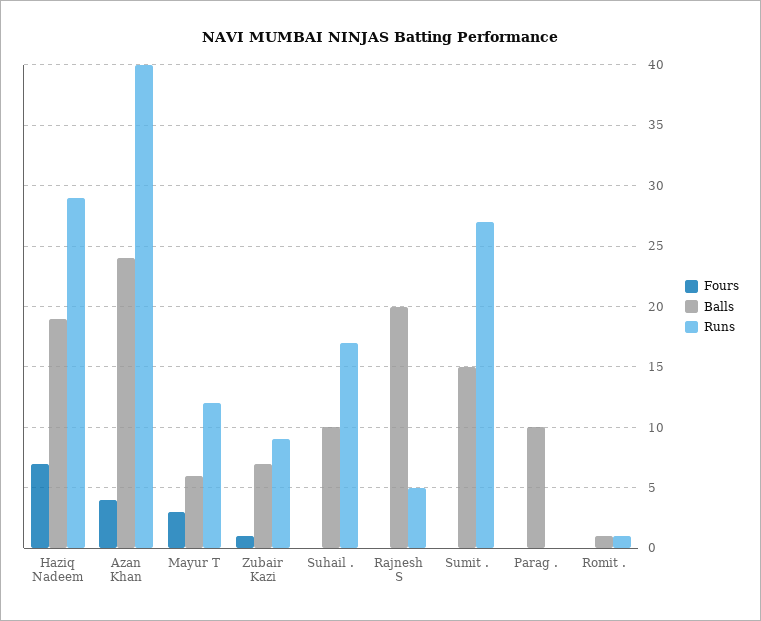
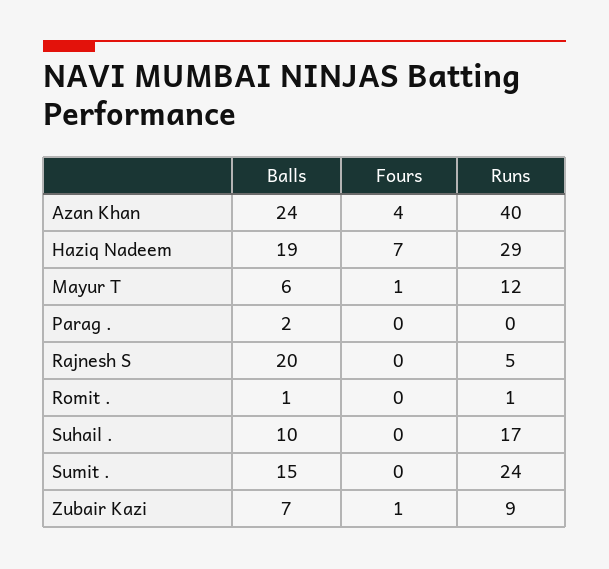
  {
    "Fours": {
      "Haziq Nadeem": 7,
      "Azan Khan": 4,
-     "Mayur T": 3,
+     "Mayur T": 1,
      "Zubair Kazi": 1,
      "Suhail .": 0,
      "Rajnesh S": 0,
      "Sumit .": 0,
      "Parag .": 0,
      "Romit .": 0
    },
    "Balls": {
      "Haziq Nadeem": 19,
      "Azan Khan": 24,
      "Mayur T": 6,
      "Zubair Kazi": 7,
      "Suhail .": 10,
      "Rajnesh S": 20,
      "Sumit .": 15,
-     "Parag .": 10,
+     "Parag .": 2,
      "Romit .": 1
    },
    "Runs": {
      "Haziq Nadeem": 29,
      "Azan Khan": 40,
      "Mayur T": 12,
      "Zubair Kazi": 9,
      "Suhail .": 17,
      "Rajnesh S": 5,
-     "Sumit .": 27,
+     "Sumit .": 24,
      "Parag .": 0,
      "Romit .": 1
    }
  }

